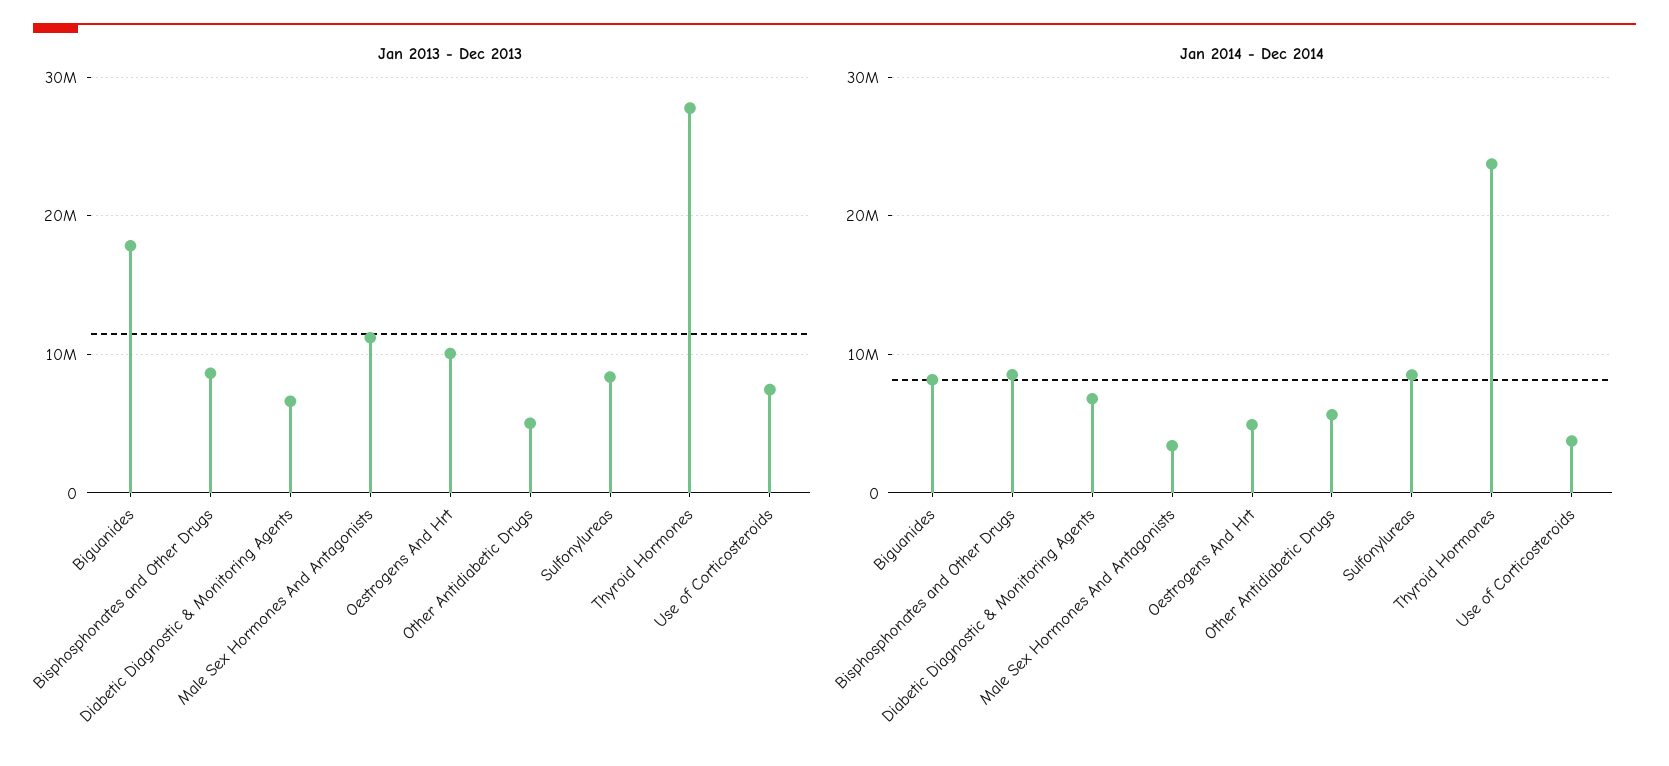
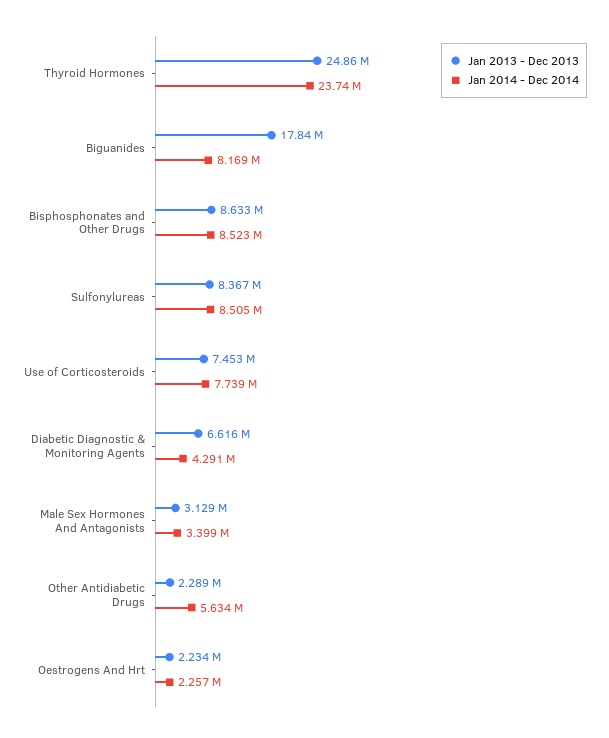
  {
    "Jan 2013 - Dec 2013": {
      "Biguanides": 17840000,
      "Bisphosphonates and Other Drugs": 8633000,
      "Diabetic Diagnostic & Monitoring Agents": 6616000,
-     "Male Sex Hormones And Antagonists": 11000000,
+     "Male Sex Hormones And Antagonists": 3129000,
-     "Oestrogens And Hrt": 10000000,
+     "Oestrogens And Hrt": 2234000,
-     "Other Antidiabetic Drugs": 5000000,
+     "Other Antidiabetic Drugs": 2289000,
      "Sulfonylureas": 8367000,
-     "Thyroid Hormones": 28000000,
+     "Thyroid Hormones": 24860000,
      "Use of Corticosteroids": 7453000
    },
    "Jan 2014 - Dec 2014": {
      "Biguanides": 8169000,
      "Bisphosphonates and Other Drugs": 8523000,
-     "Diabetic Diagnostic & Monitoring Agents": 7000000,
+     "Diabetic Diagnostic & Monitoring Agents": 4291000,
      "Male Sex Hormones And Antagonists": 3399000,
-     "Oestrogens And Hrt": 5000000,
+     "Oestrogens And Hrt": 2257000,
      "Other Antidiabetic Drugs": 5634000,
      "Sulfonylureas": 8505000,
      "Thyroid Hormones": 23740000,
-     "Use of Corticosteroids": 4000000
+     "Use of Corticosteroids": 7739000
    }
  }

